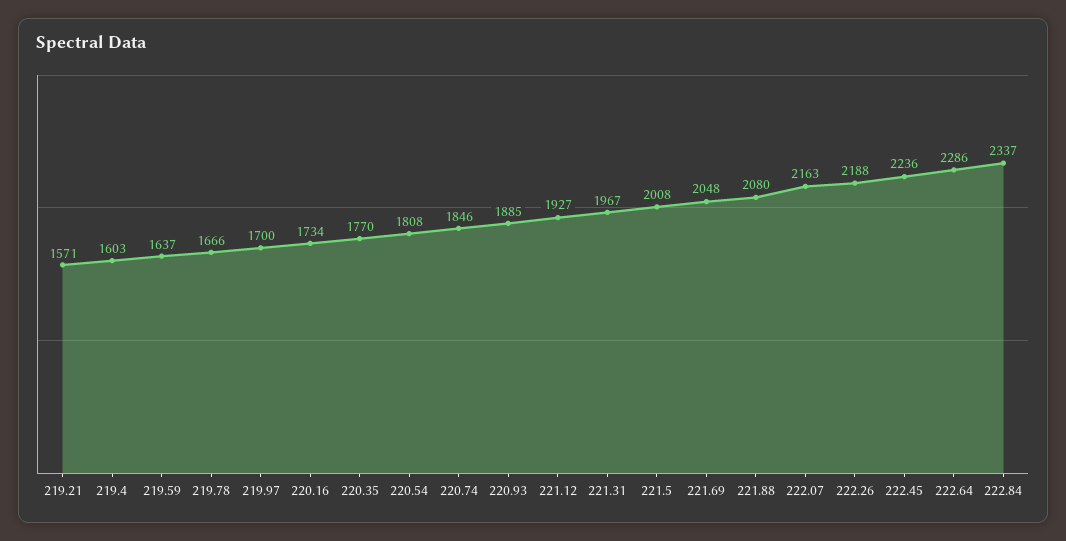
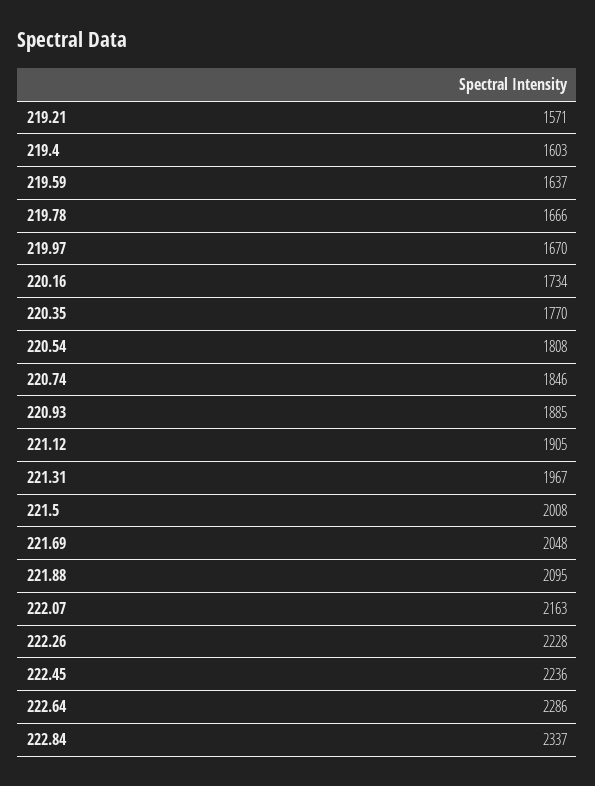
  {
    "219.21": 1571,
    "219.4": 1603,
    "219.59": 1637,
    "219.78": 1666,
-   "219.97": 1700,
+   "219.97": 1670,
    "220.16": 1734,
    "220.35": 1770,
    "220.54": 1808,
    "220.74": 1846,
    "220.93": 1885,
-   "221.12": 1927,
+   "221.12": 1905,
    "221.31": 1967,
    "221.5": 2008,
    "221.69": 2048,
-   "221.88": 2080,
+   "221.88": 2095,
    "222.07": 2163,
-   "222.26": 2188,
+   "222.26": 2228,
    "222.45": 2236,
    "222.64": 2286,
    "222.84": 2337
  }

